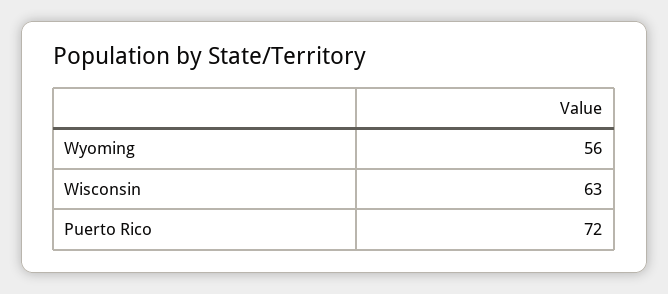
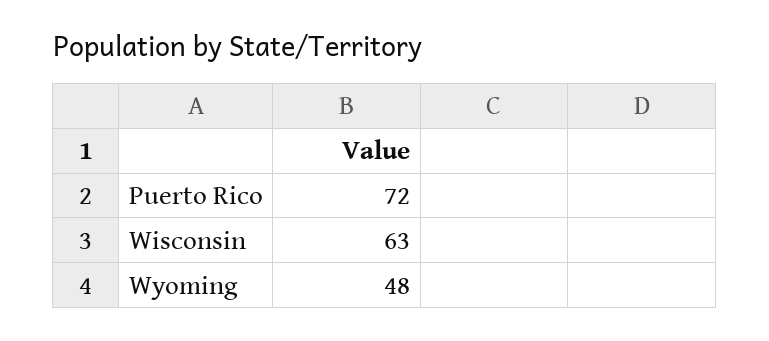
  {
-   "Wyoming": 56,
+   "Wyoming": 48,
    "Wisconsin": 63,
    "Puerto Rico": 72
  }

